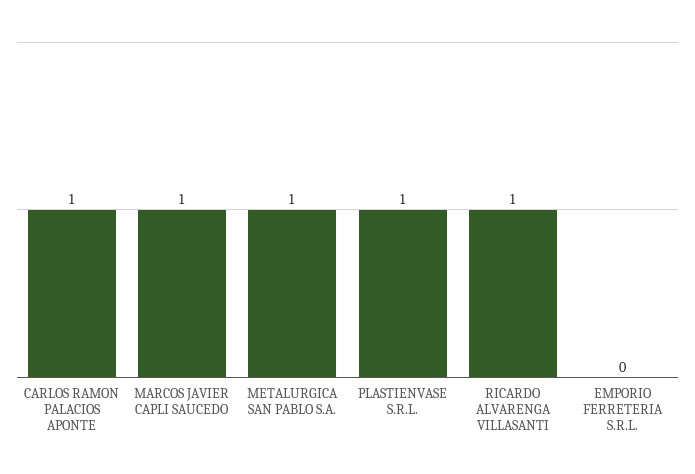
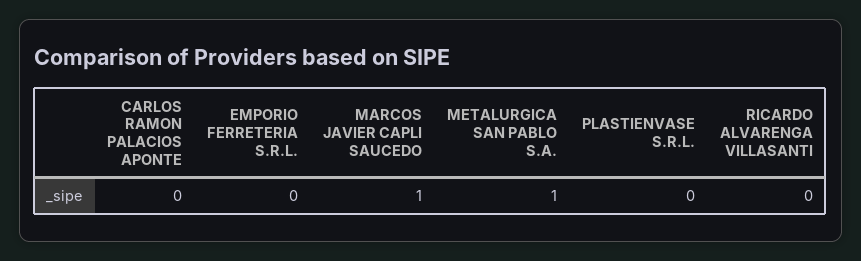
  {
-   "CARLOS RAMON PALACIOS APONTE": 1,
+   "CARLOS RAMON PALACIOS APONTE": 0,
    "MARCOS JAVIER CAPLI SAUCEDO": 1,
    "METALURGICA SAN PABLO S.A.": 1,
-   "PLASTIENVASE S.R.L.": 1,
+   "PLASTIENVASE S.R.L.": 0,
-   "RICARDO ALVARENGA VILLASANTI": 1,
+   "RICARDO ALVARENGA VILLASANTI": 0,
    "EMPORIO FERRETERIA S.R.L.": 0
  }

